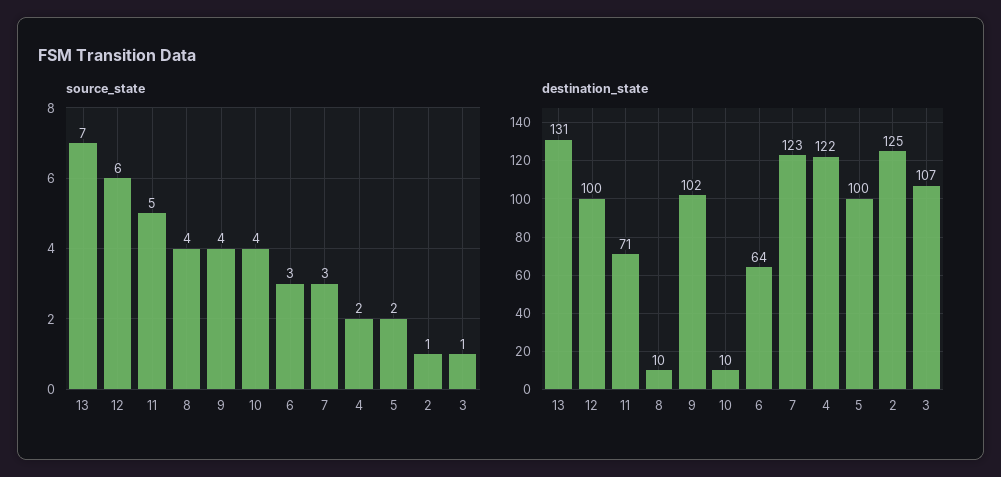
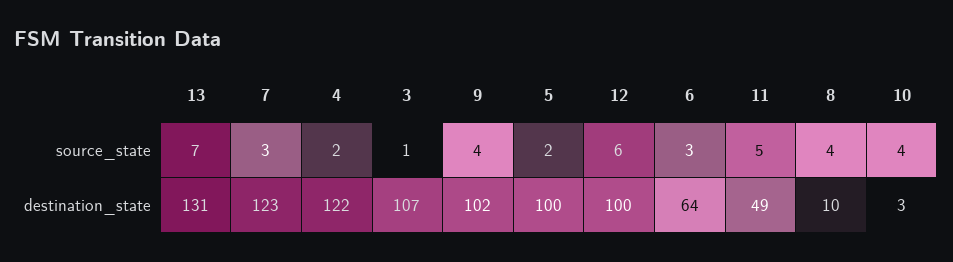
  {
    "source_state": {
      "13": 7,
      "12": 6,
      "11": 5,
      "8": 4,
      "9": 4,
      "10": 4,
      "6": 3,
      "7": 3,
      "4": 2,
      "5": 2,
-     "2": 1,
      "3": 1
    },
    "destination_state": {
      "13": 131,
      "12": 100,
-     "11": 71,
+     "11": 49,
      "8": 10,
      "9": 102,
-     "10": 10,
+     "10": 3,
      "6": 64,
      "7": 123,
      "4": 122,
      "5": 100,
-     "2": 125,
      "3": 107
    }
  }

